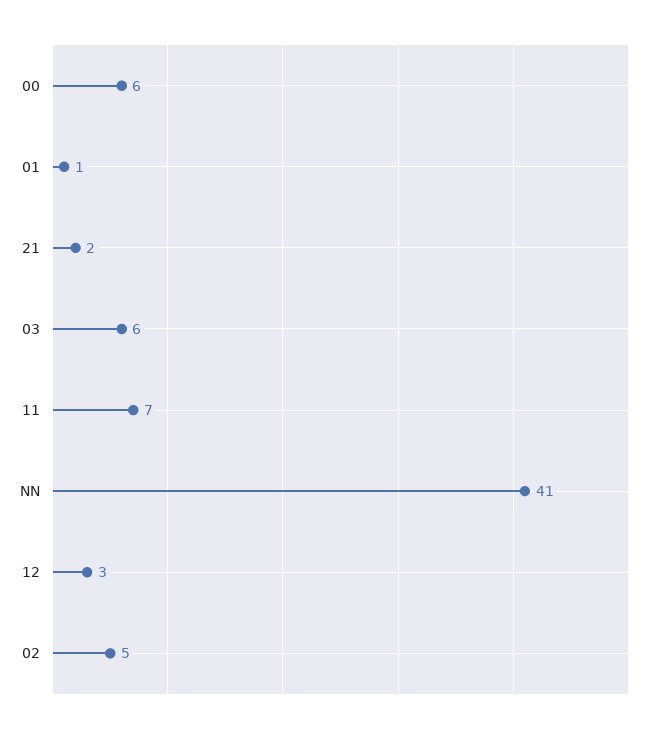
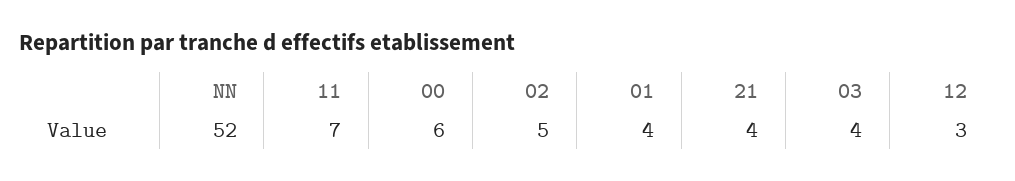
  {
    "00": 6,
-   "01": 1,
+   "01": 4,
-   "21": 2,
+   "21": 4,
-   "03": 6,
+   "03": 4,
    "11": 7,
-   "NN": 41,
+   "NN": 52,
    "12": 3,
    "02": 5
  }

